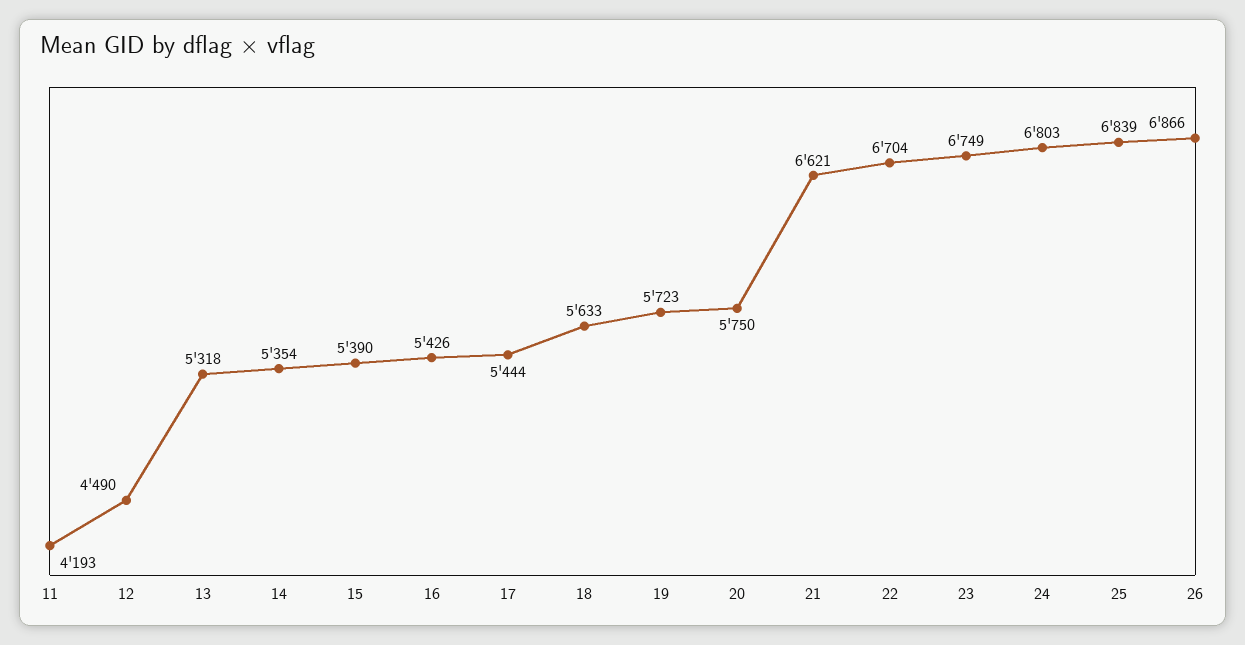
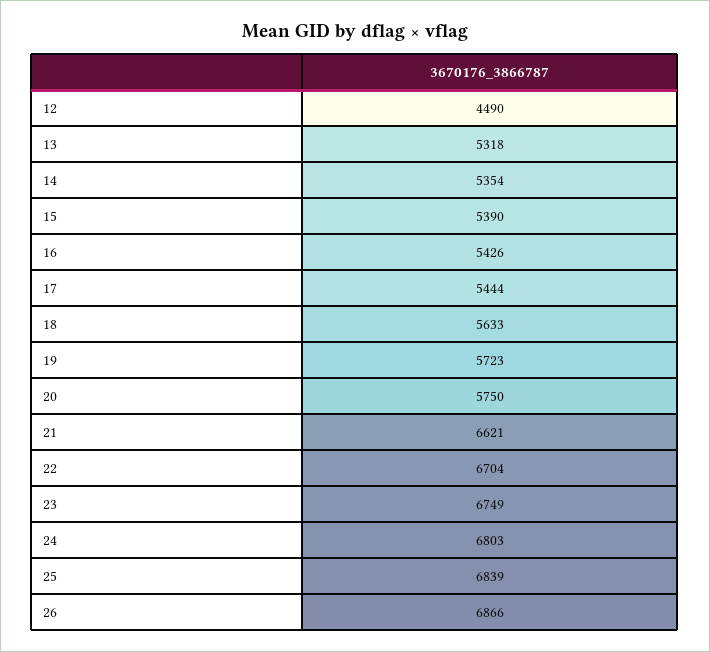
  {
-   "11": 4193,
    "12": 4490,
    "13": 5318,
    "14": 5354,
    "15": 5390,
    "16": 5426,
    "17": 5444,
    "18": 5633,
    "19": 5723,
    "20": 5750,
    "21": 6621,
    "22": 6704,
    "23": 6749,
    "24": 6803,
    "25": 6839,
    "26": 6866
  }

